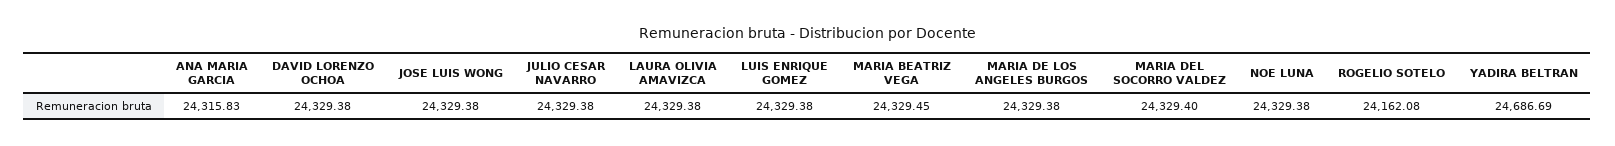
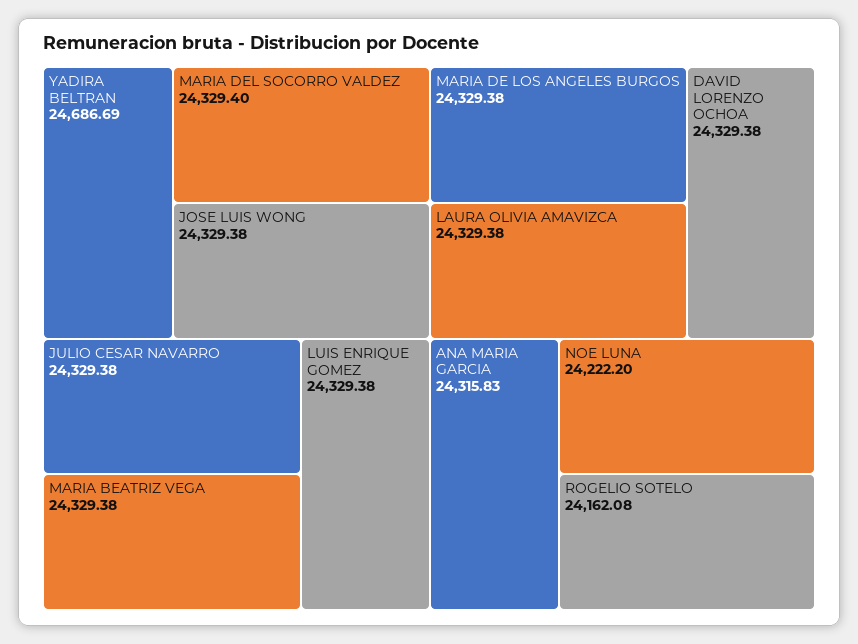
  {
    "ANA MARIA GARCIA": 24315.83,
    "DAVID LORENZO OCHOA": 24329.38,
    "JOSE LUIS WONG": 24329.38,
    "JULIO CESAR NAVARRO": 24329.38,
    "LAURA OLIVIA AMAVIZCA": 24329.38,
    "LUIS ENRIQUE GOMEZ": 24329.38,
-   "MARIA BEATRIZ VEGA": 24329.45,
+   "MARIA BEATRIZ VEGA": 24329.38,
    "MARIA DE LOS ANGELES BURGOS": 24329.38,
    "MARIA DEL SOCORRO VALDEZ": 24329.4,
-   "NOE LUNA": 24329.38,
+   "NOE LUNA": 24222.2,
    "ROGELIO SOTELO": 24162.08,
    "YADIRA BELTRAN": 24686.69
  }

